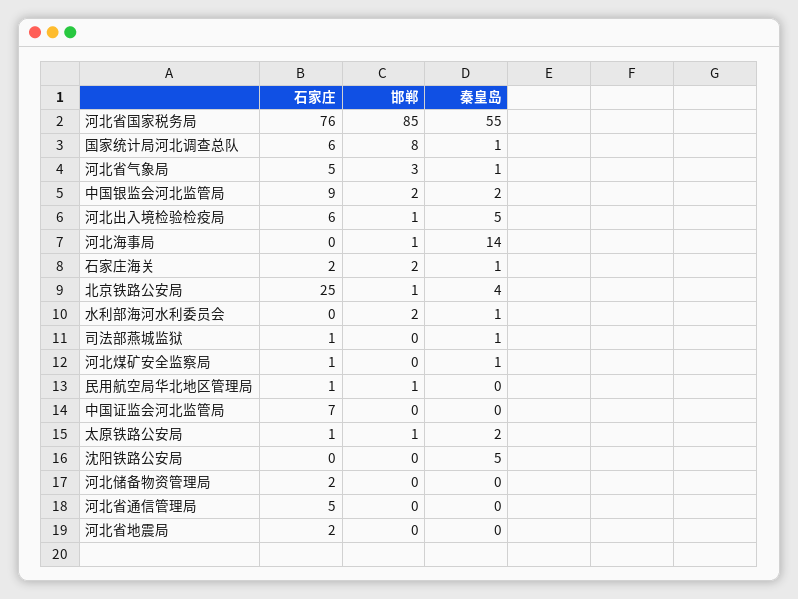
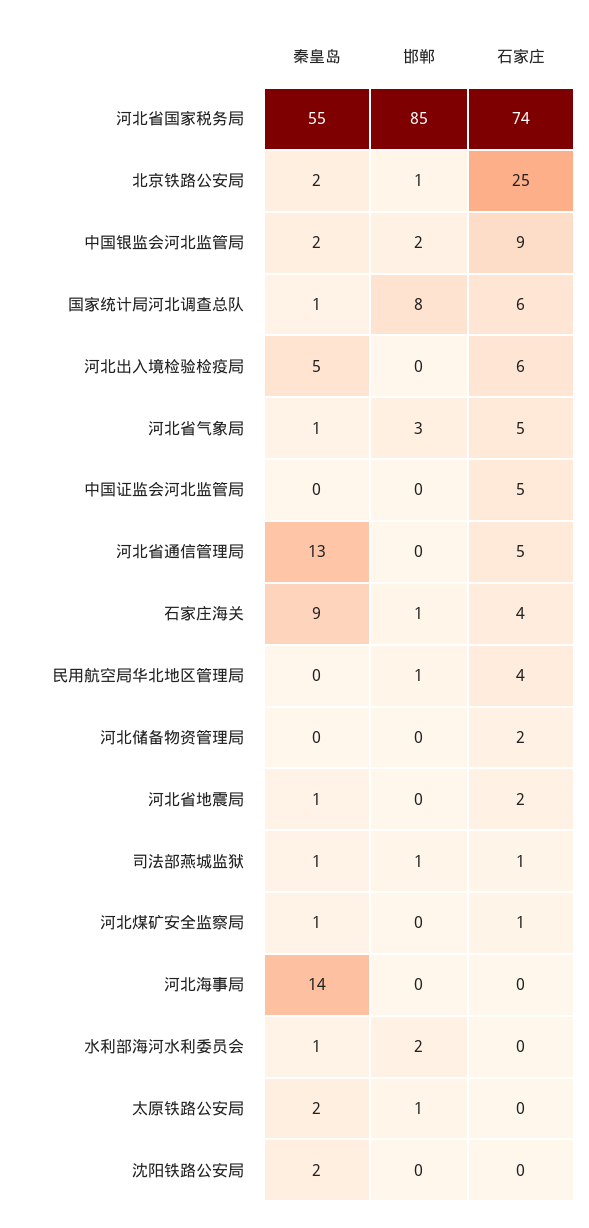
  {
    "石家庄": {
-     "河北省国家税务局": 76,
+     "河北省国家税务局": 74,
      "国家统计局河北调查总队": 6,
      "河北省气象局": 5,
      "中国银监会河北监管局": 9,
      "河北出入境检验检疫局": 6,
      "河北海事局": 0,
-     "石家庄海关": 2,
+     "石家庄海关": 4,
      "北京铁路公安局": 25,
      "水利部海河水利委员会": 0,
      "司法部燕城监狱": 1,
      "河北煤矿安全监察局": 1,
-     "民用航空局华北地区管理局": 1,
+     "民用航空局华北地区管理局": 4,
-     "中国证监会河北监管局": 7,
+     "中国证监会河北监管局": 5,
-     "太原铁路公安局": 1,
+     "太原铁路公安局": 0,
      "沈阳铁路公安局": 0,
      "河北储备物资管理局": 2,
      "河北省通信管理局": 5,
      "河北省地震局": 2
    },
    "邯郸": {
      "河北省国家税务局": 85,
      "国家统计局河北调查总队": 8,
      "河北省气象局": 3,
      "中国银监会河北监管局": 2,
-     "河北出入境检验检疫局": 1,
+     "河北出入境检验检疫局": 0,
-     "河北海事局": 1,
+     "河北海事局": 0,
-     "石家庄海关": 2,
+     "石家庄海关": 1,
      "北京铁路公安局": 1,
      "水利部海河水利委员会": 2,
-     "司法部燕城监狱": 0,
+     "司法部燕城监狱": 1,
      "河北煤矿安全监察局": 0,
      "民用航空局华北地区管理局": 1,
      "中国证监会河北监管局": 0,
      "太原铁路公安局": 1,
      "沈阳铁路公安局": 0,
      "河北储备物资管理局": 0,
      "河北省通信管理局": 0,
      "河北省地震局": 0
    },
    "秦皇岛": {
      "河北省国家税务局": 55,
      "国家统计局河北调查总队": 1,
      "河北省气象局": 1,
      "中国银监会河北监管局": 2,
      "河北出入境检验检疫局": 5,
      "河北海事局": 14,
-     "石家庄海关": 1,
+     "石家庄海关": 9,
-     "北京铁路公安局": 4,
+     "北京铁路公安局": 2,
      "水利部海河水利委员会": 1,
      "司法部燕城监狱": 1,
      "河北煤矿安全监察局": 1,
      "民用航空局华北地区管理局": 0,
      "中国证监会河北监管局": 0,
      "太原铁路公安局": 2,
-     "沈阳铁路公安局": 5,
+     "沈阳铁路公安局": 2,
      "河北储备物资管理局": 0,
-     "河北省通信管理局": 0,
+     "河北省通信管理局": 13,
-     "河北省地震局": 0
+     "河北省地震局": 1
    }
  }

